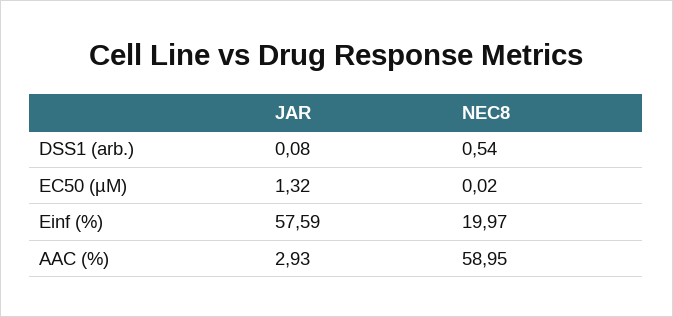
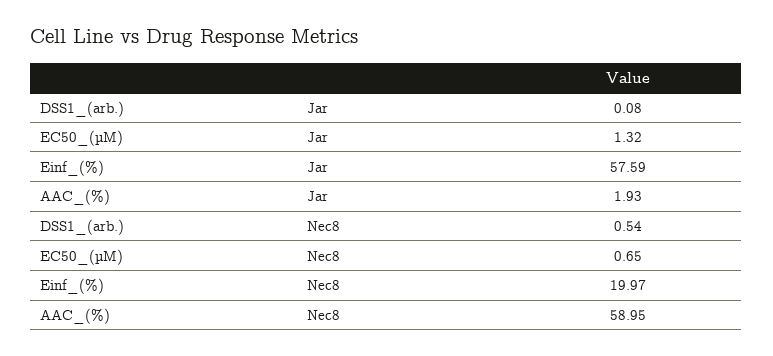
  {
    "JAR": {
      "DSS1 (arb.)": 0.08,
      "EC50 (µM)": 1.32,
      "Einf (%)": 57.59,
-     "AAC (%)": 2.93
+     "AAC (%)": 1.93
    },
    "NEC8": {
      "DSS1 (arb.)": 0.54,
-     "EC50 (µM)": 0.02,
+     "EC50 (µM)": 0.65,
      "Einf (%)": 19.97,
      "AAC (%)": 58.95
    }
  }

